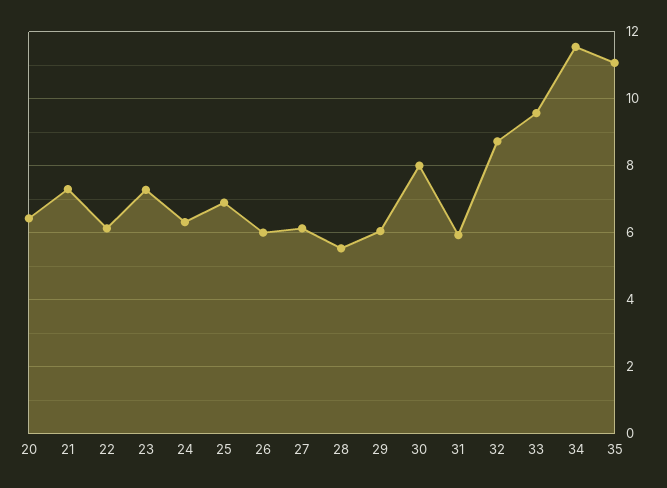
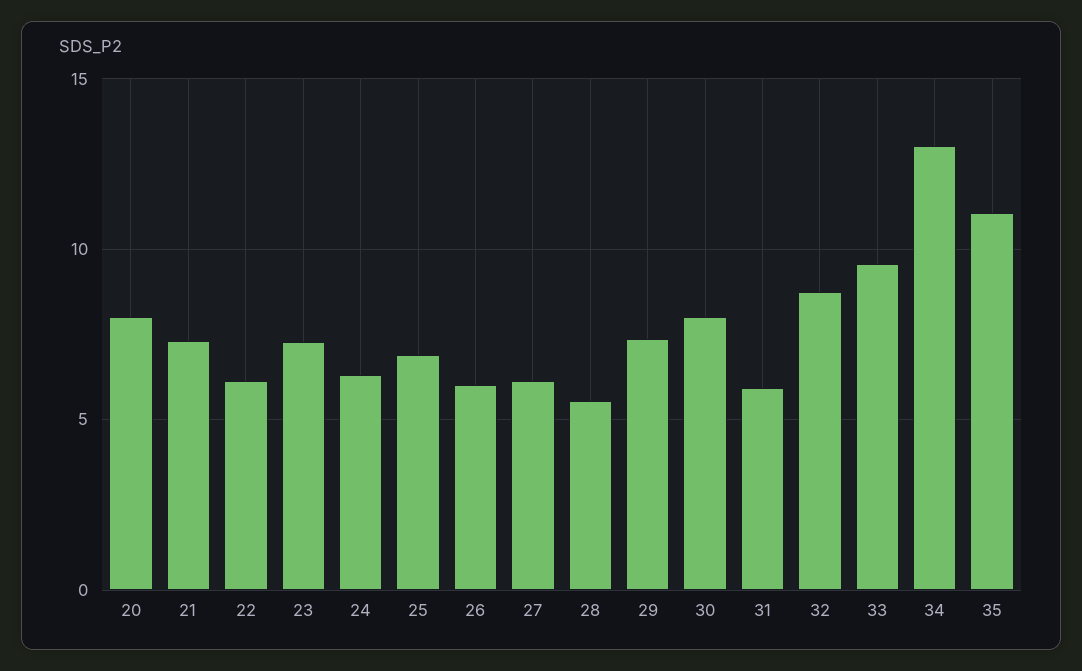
  {
-   "20": 6.4,
+   "20": 8,
    "21": 7.4,
    "22": 6.2,
    "23": 7.2,
    "24": 6.4,
    "25": 7,
    "26": 6,
    "27": 6.2,
    "28": 5.6,
-   "29": 6,
+   "29": 7.5,
    "30": 8,
    "31": 6,
    "32": 8.8,
    "33": 9.6,
-   "34": 11.6,
+   "34": 13,
    "35": 11
  }

